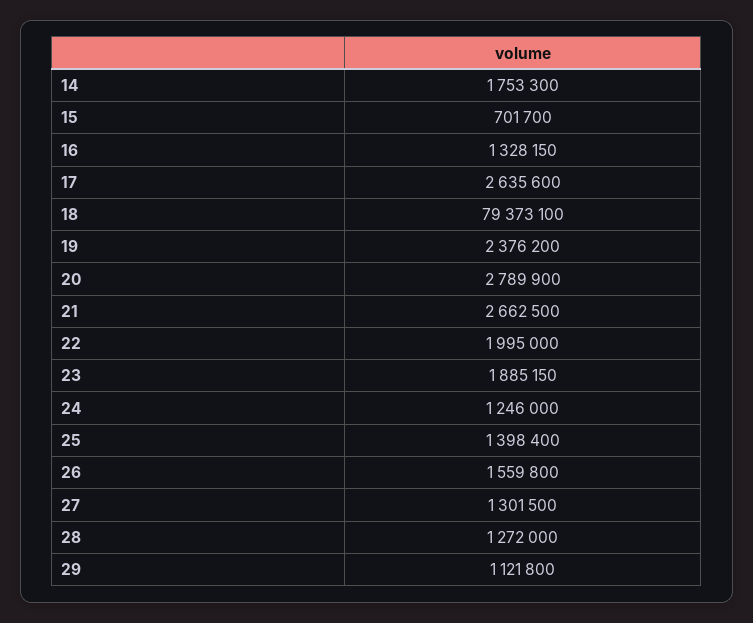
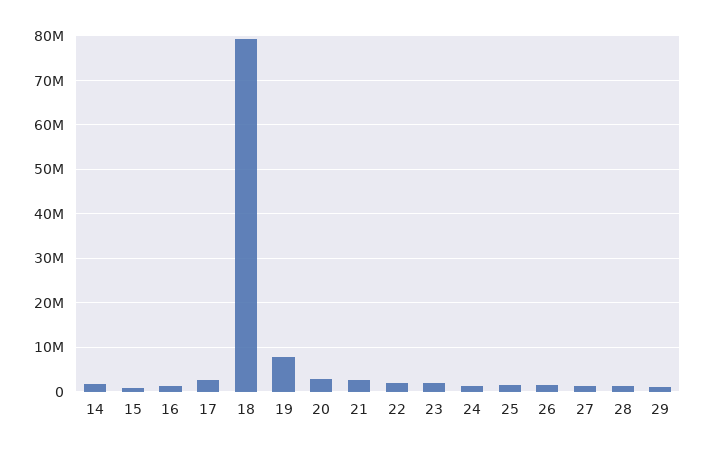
  {
    "14": 1753300,
    "15": 701700,
    "16": 1328150,
    "17": 2635600,
    "18": 79373100,
-   "19": 2376200,
+   "19": 8000000,
    "20": 2789900,
    "21": 2662500,
    "22": 1995000,
    "23": 1885150,
    "24": 1246000,
    "25": 1398400,
    "26": 1559800,
    "27": 1301500,
    "28": 1272000,
    "29": 1121800
  }

